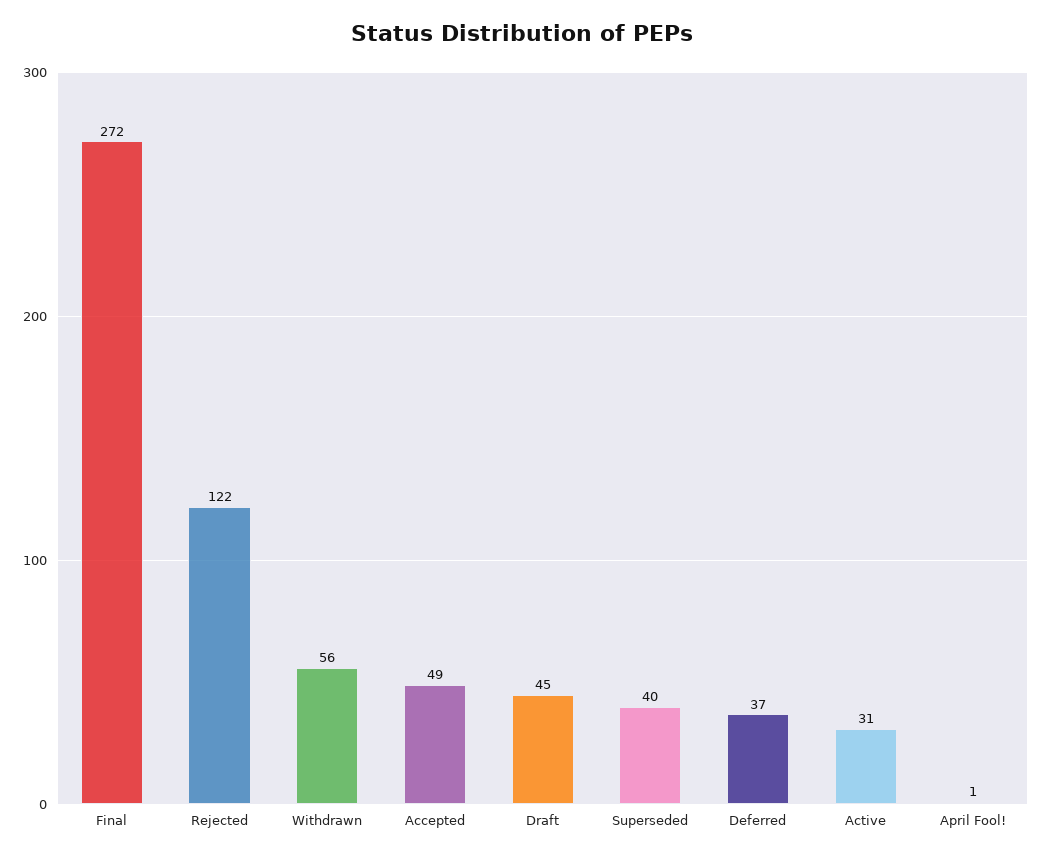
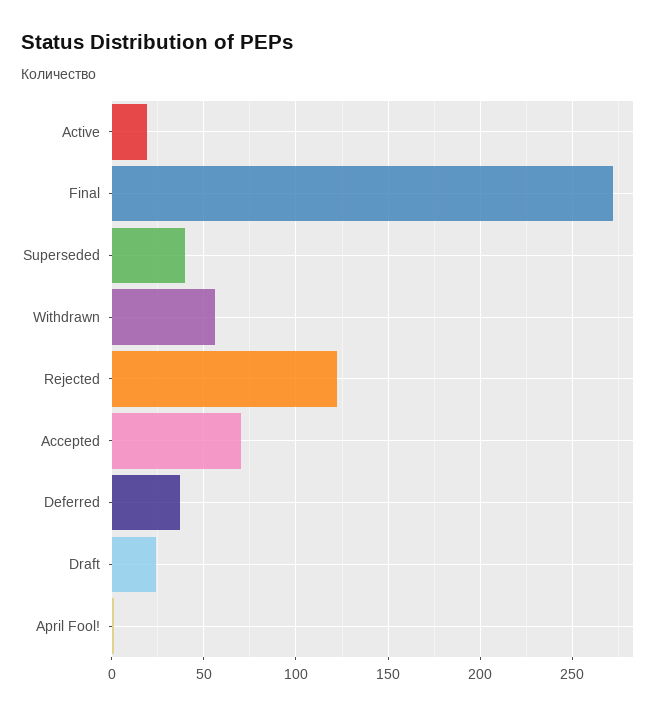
  {
    "Final": 272,
    "Rejected": 122,
    "Withdrawn": 56,
-   "Accepted": 49,
+   "Accepted": 70,
-   "Draft": 45,
+   "Draft": 25,
    "Superseded": 40,
    "Deferred": 37,
-   "Active": 31,
+   "Active": 20,
    "April Fool!": 1
  }

